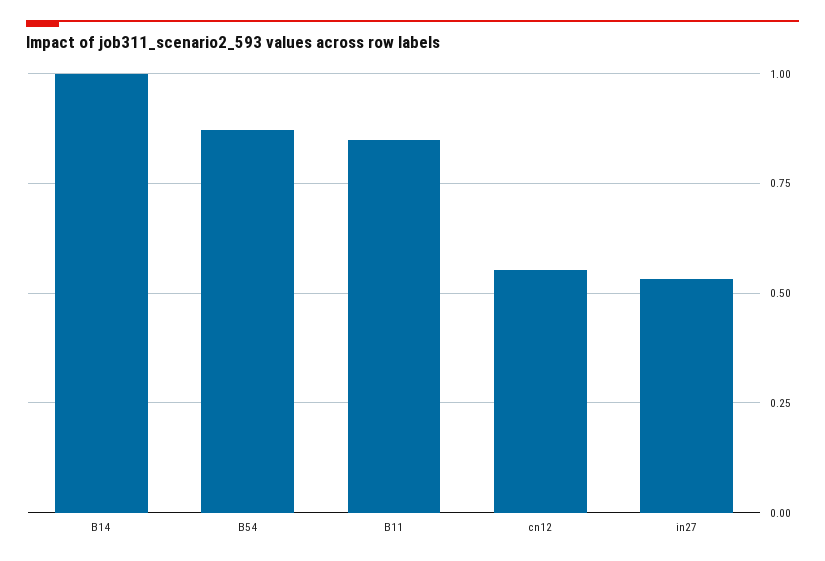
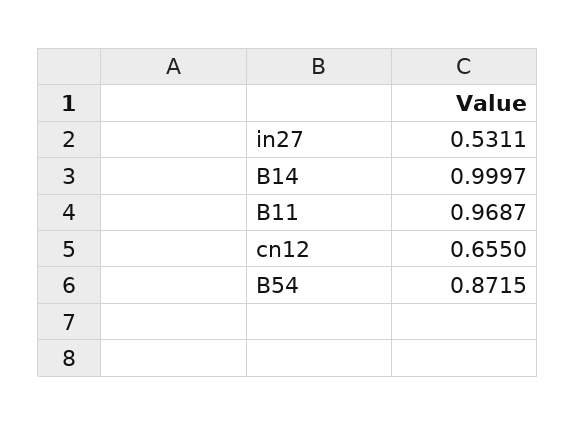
  {
    "B14": 0.9997,
    "B54": 0.8715,
-   "B11": 0.85,
+   "B11": 0.9687,
-   "cn12": 0.55,
+   "cn12": 0.655,
    "in27": 0.5311
  }

